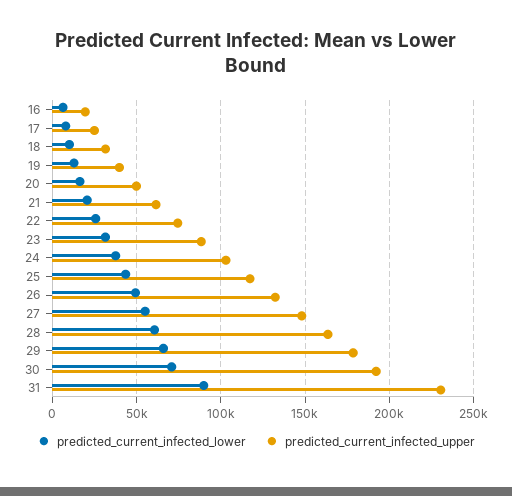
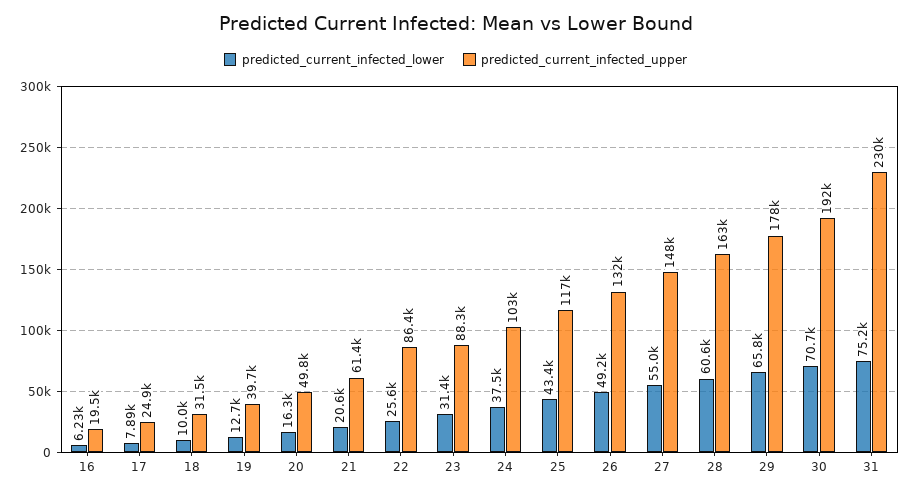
  {
    "predicted_current_infected_lower": {
      "16": 6230,
      "17": 7890,
      "18": 10000,
      "19": 12700,
      "20": 16300,
      "21": 20600,
      "22": 25600,
      "23": 31400,
      "24": 37500,
      "25": 43400,
      "26": 49200,
      "27": 55000,
      "28": 60600,
      "29": 65800,
      "30": 70700,
-     "31": 90000
+     "31": 75200
    },
    "predicted_current_infected_upper": {
      "16": 19500,
      "17": 24900,
      "18": 31500,
      "19": 39700,
      "20": 49800,
      "21": 61400,
-     "22": 75000,
+     "22": 86400,
      "23": 88300,
      "24": 103000,
      "25": 117000,
      "26": 132000,
      "27": 148000,
      "28": 163000,
      "29": 178000,
      "30": 192000,
      "31": 230000
    }
  }

